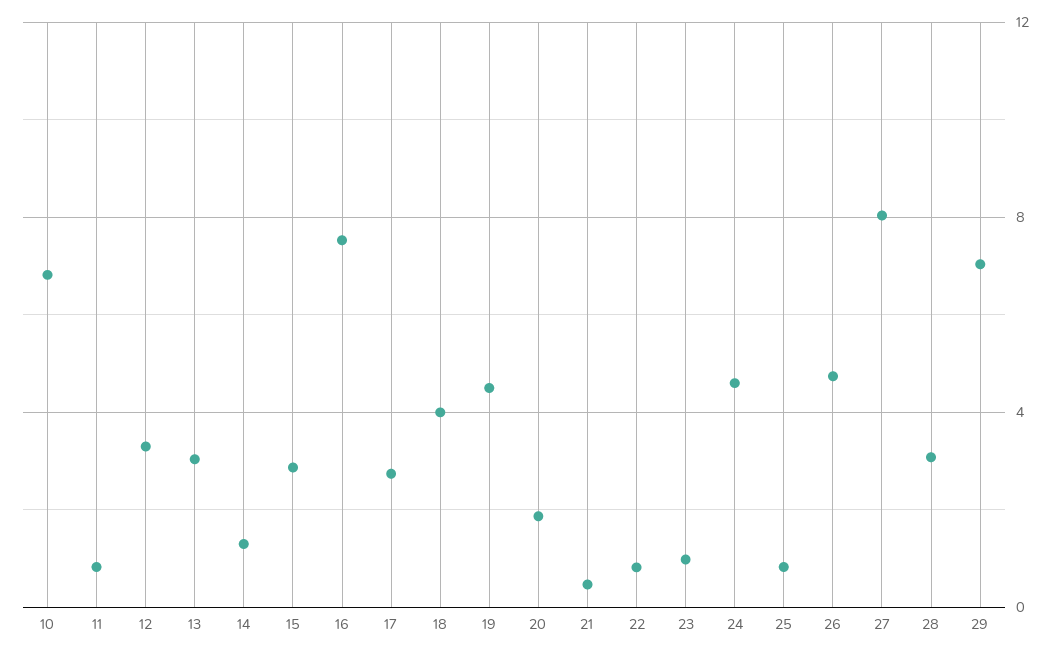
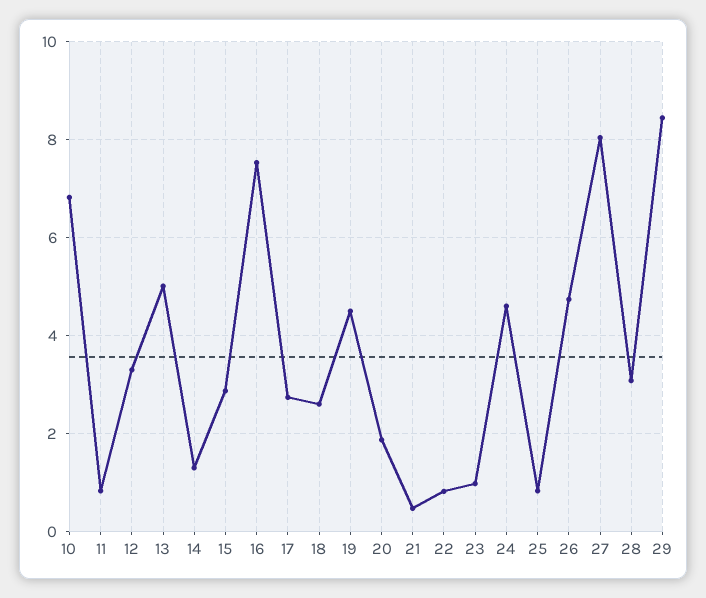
  {
    "10": 6.8,
    "11": 0.8,
    "12": 3.4,
-   "13": 3,
+   "13": 5,
    "14": 1.4,
    "15": 2.8,
    "16": 7.6,
    "17": 2.8,
-   "18": 4,
+   "18": 2.6,
    "19": 4.6,
    "20": 1.8,
    "21": 0.4,
    "22": 0.8,
    "23": 1,
    "24": 4.6,
    "25": 0.8,
    "26": 4.8,
    "27": 8,
    "28": 3,
-   "29": 7
+   "29": 8.4
  }

